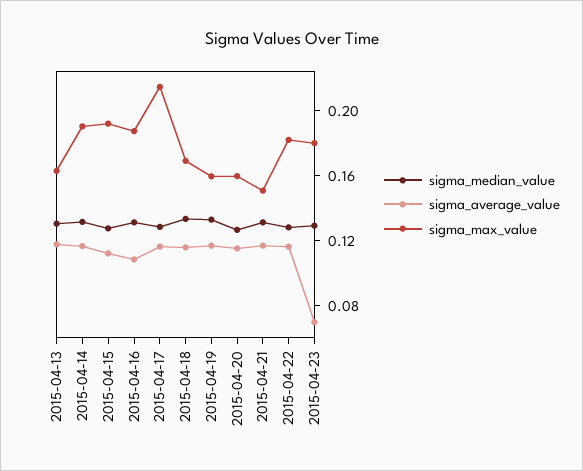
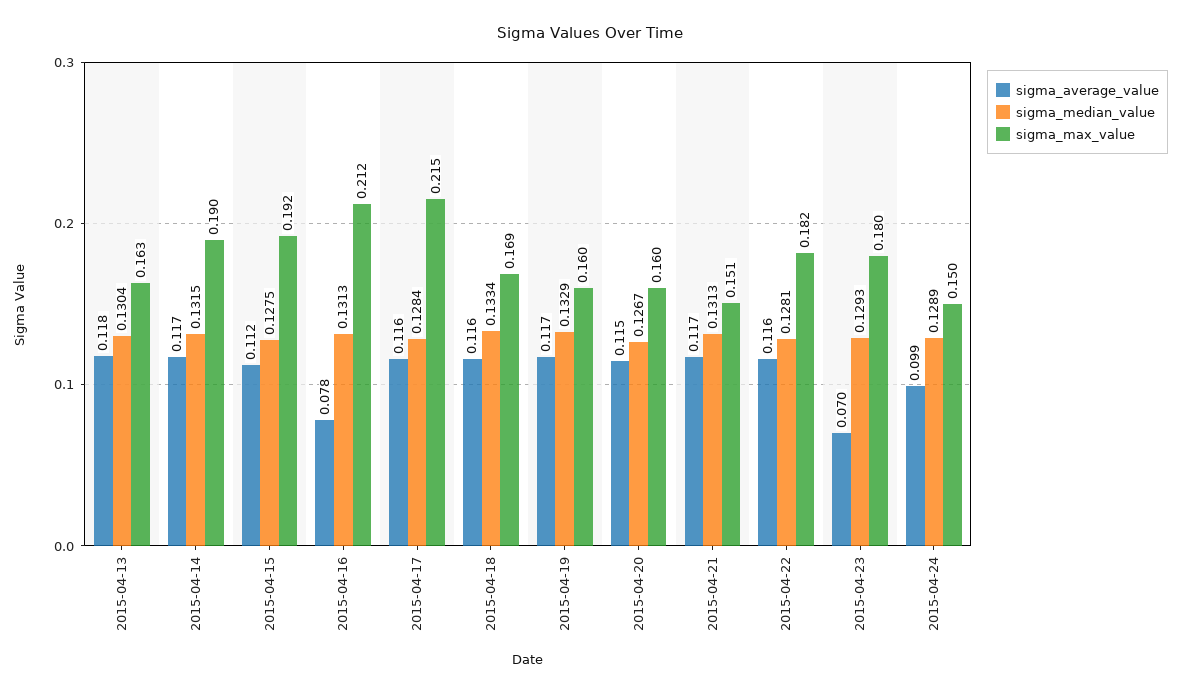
  {
    "sigma_median_value": {
      "2015-04-13": 0.1304,
      "2015-04-14": 0.1315,
      "2015-04-15": 0.1275,
      "2015-04-16": 0.1313,
      "2015-04-17": 0.1284,
      "2015-04-18": 0.1334,
      "2015-04-19": 0.1329,
      "2015-04-20": 0.1267,
      "2015-04-21": 0.1313,
      "2015-04-22": 0.1281,
-     "2015-04-23": 0.1293
+     "2015-04-23": 0.1293,
+     "2015-04-24": 0.1289
    },
    "sigma_average_value": {
      "2015-04-13": 0.118,
      "2015-04-14": 0.117,
      "2015-04-15": 0.112,
-     "2015-04-16": 0.11,
+     "2015-04-16": 0.078,
      "2015-04-17": 0.116,
      "2015-04-18": 0.116,
      "2015-04-19": 0.117,
      "2015-04-20": 0.115,
      "2015-04-21": 0.117,
      "2015-04-22": 0.116,
-     "2015-04-23": 0.07
+     "2015-04-23": 0.07,
+     "2015-04-24": 0.099
    },
    "sigma_max_value": {
      "2015-04-13": 0.163,
      "2015-04-14": 0.19,
      "2015-04-15": 0.192,
-     "2015-04-16": 0.19,
+     "2015-04-16": 0.212,
      "2015-04-17": 0.215,
      "2015-04-18": 0.169,
      "2015-04-19": 0.16,
      "2015-04-20": 0.16,
      "2015-04-21": 0.151,
      "2015-04-22": 0.182,
-     "2015-04-23": 0.18
+     "2015-04-23": 0.18,
+     "2015-04-24": 0.15
    }
  }

